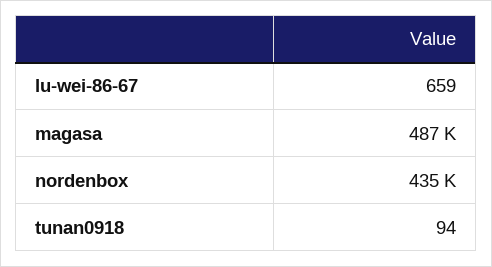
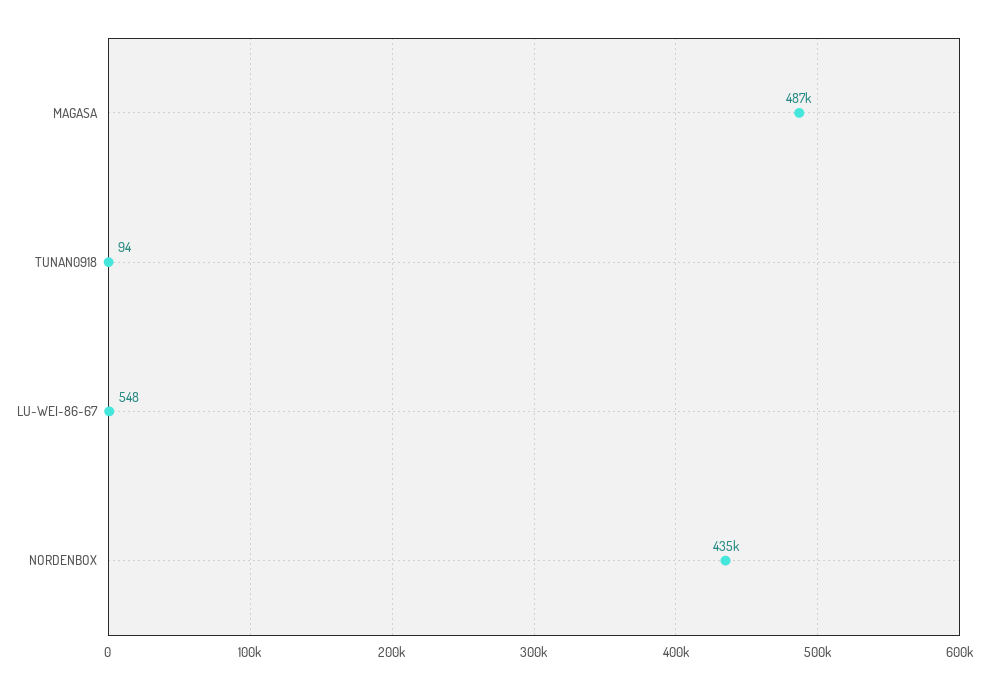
  {
-   "lu-wei-86-67": 659,
+   "lu-wei-86-67": 548,
    "magasa": 487000,
    "nordenbox": 435000,
    "tunan0918": 94
  }

